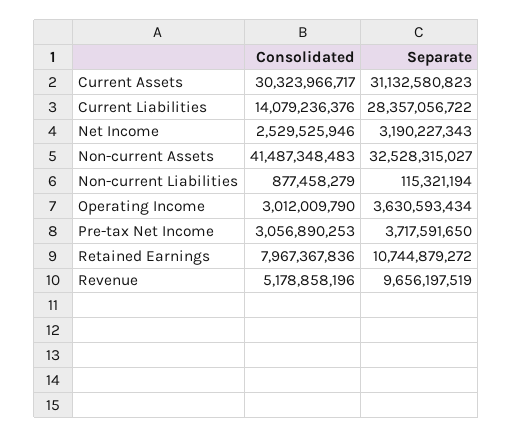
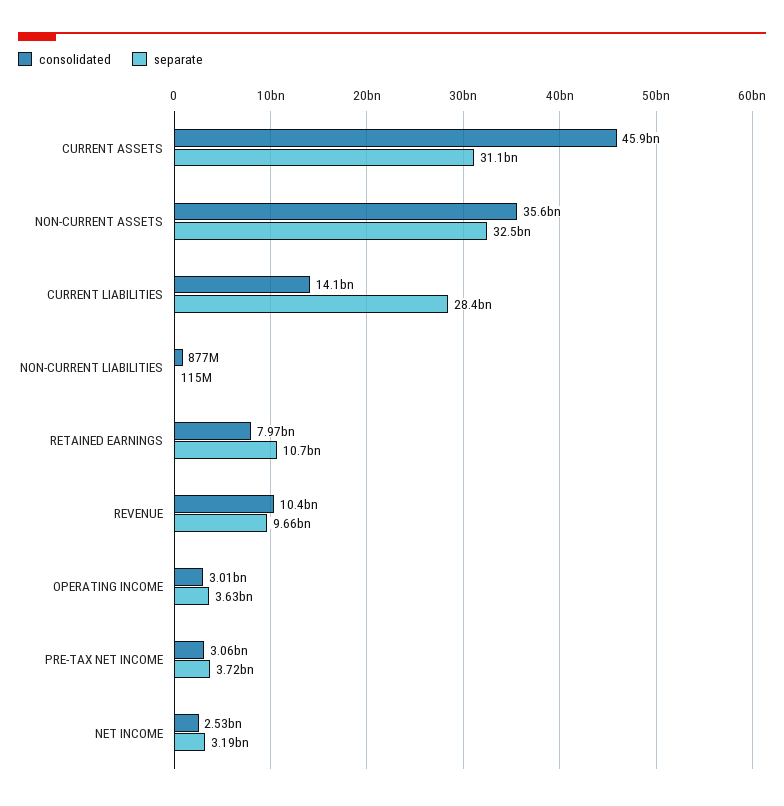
  {
    "Consolidated": {
-     "Current Assets": 30323966717,
+     "Current Assets": 45900000000,
      "Current Liabilities": 14079236376,
      "Net Income": 2529525946,
-     "Non-current Assets": 41487348483,
+     "Non-current Assets": 35600000000,
      "Non-current Liabilities": 877458279,
      "Operating Income": 3012009790,
      "Pre-tax Net Income": 3056890253,
      "Retained Earnings": 7967367836,
-     "Revenue": 5178858196
+     "Revenue": 10400000000
    },
    "Separate": {
      "Current Assets": 31132580823,
      "Current Liabilities": 28357056722,
      "Net Income": 3190227343,
      "Non-current Assets": 32528315027,
      "Non-current Liabilities": 115321194,
      "Operating Income": 3630593434,
      "Pre-tax Net Income": 3717591650,
      "Retained Earnings": 10744879272,
      "Revenue": 9656197519
    }
  }

